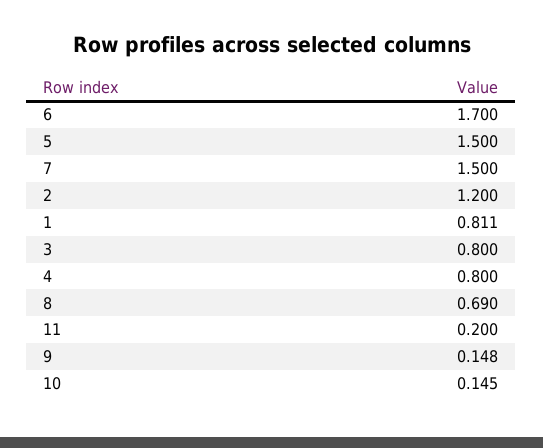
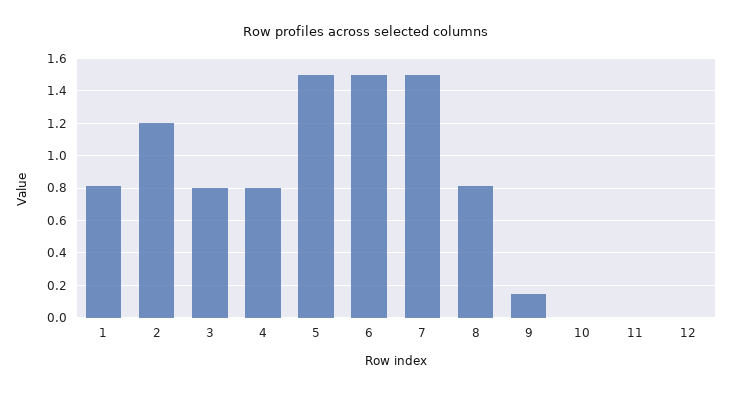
  {
-   "6": 1.7,
+   "6": 1.5,
    "5": 1.5,
    "7": 1.5,
    "2": 1.2,
    "1": 0.811,
    "3": 0.8,
    "4": 0.8,
-   "8": 0.69,
+   "8": 0.8,
-   "11": 0.2,
+   "11": 0,
    "9": 0.148,
-   "10": 0.145
+   "10": 0,
+   "12": 0
  }

